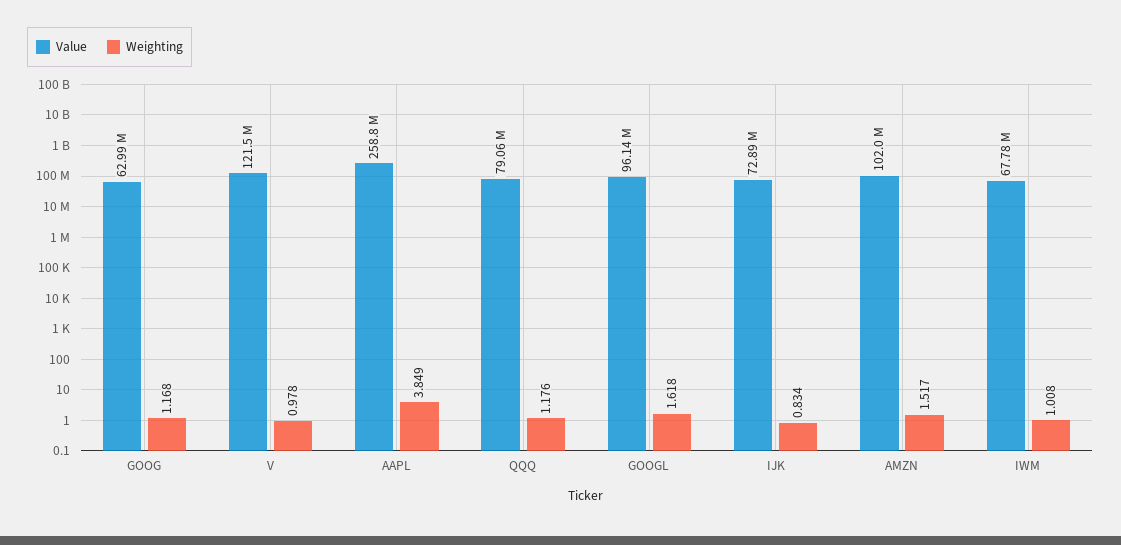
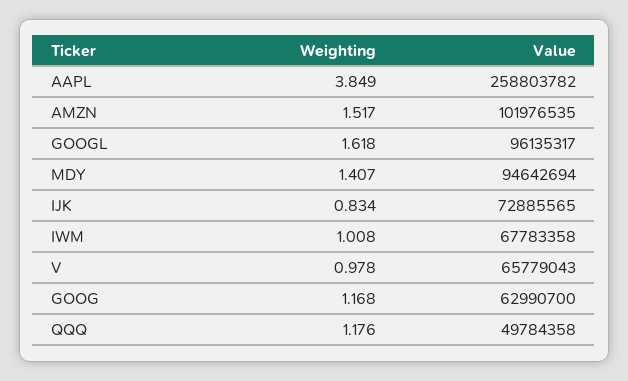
  {
    "Value": {
      "GOOG": 62990700,
-     "V": 121500000,
+     "V": 65779043,
      "AAPL": 258803782,
-     "QQQ": 79060000,
+     "QQQ": 49784358,
      "GOOGL": 96135317,
      "IJK": 72885565,
      "AMZN": 101976535,
-     "IWM": 67783358
+     "IWM": 67783358,
+     "MDY": 94642694
    },
    "Weighting": {
      "GOOG": 1.168,
      "V": 0.978,
      "AAPL": 3.849,
      "QQQ": 1.176,
      "GOOGL": 1.618,
      "IJK": 0.834,
      "AMZN": 1.517,
-     "IWM": 1.008
+     "IWM": 1.008,
+     "MDY": 1.407
    }
  }

